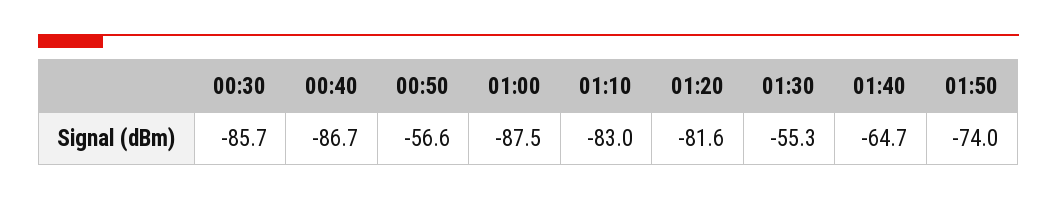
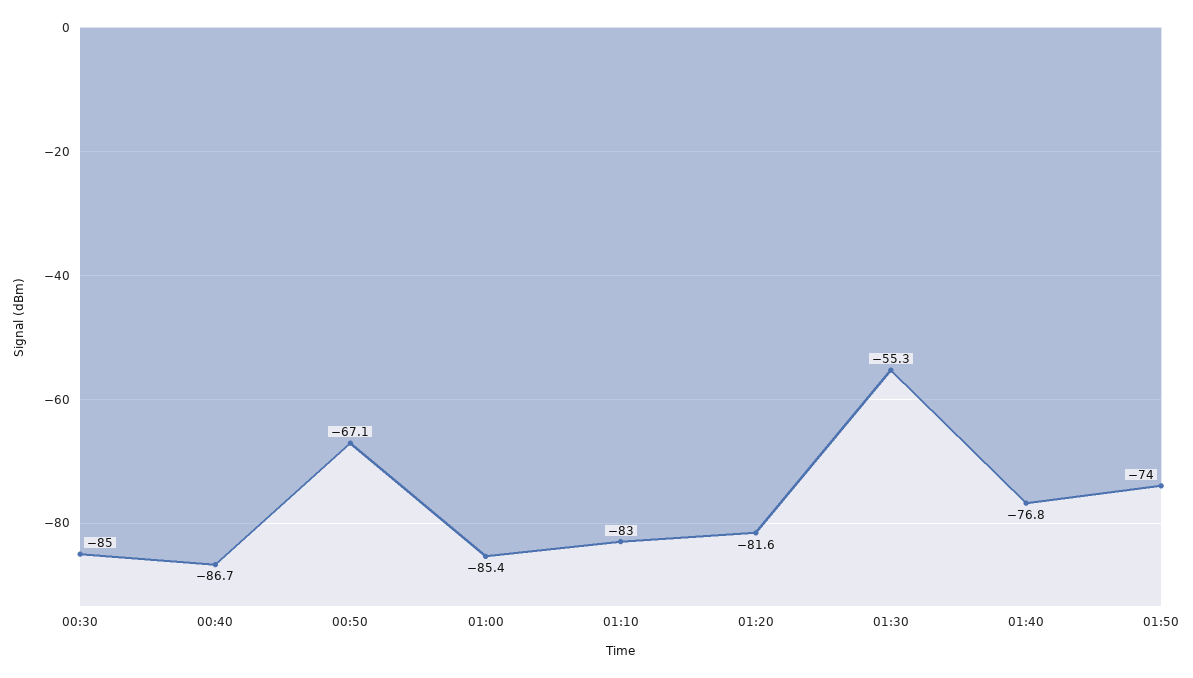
  {
-   "00:30": -85.7,
+   "00:30": -85,
    "00:40": -86.7,
-   "00:50": -56.6,
+   "00:50": -67.1,
-   "01:00": -87.5,
+   "01:00": -85.4,
    "01:10": -83,
    "01:20": -81.6,
    "01:30": -55.3,
-   "01:40": -64.7,
+   "01:40": -76.8,
    "01:50": -74
  }

